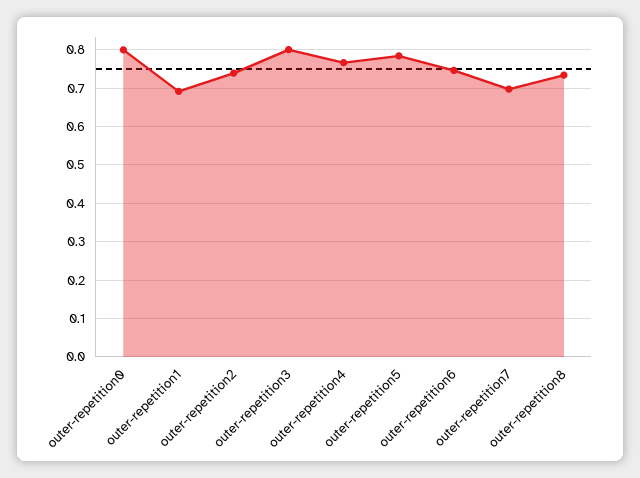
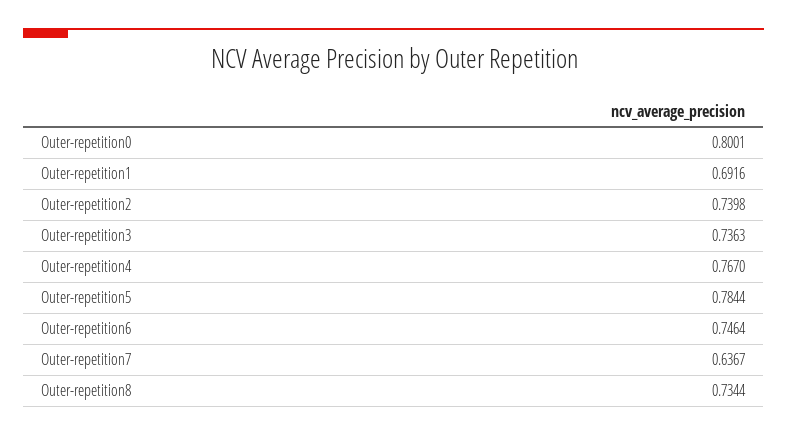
  {
    "outer-repetition0": 0.8001,
    "outer-repetition1": 0.6916,
    "outer-repetition2": 0.7398,
-   "outer-repetition3": 0.8,
+   "outer-repetition3": 0.7363,
    "outer-repetition4": 0.767,
    "outer-repetition5": 0.7844,
    "outer-repetition6": 0.7464,
-   "outer-repetition7": 0.7,
+   "outer-repetition7": 0.6367,
    "outer-repetition8": 0.7344
  }

